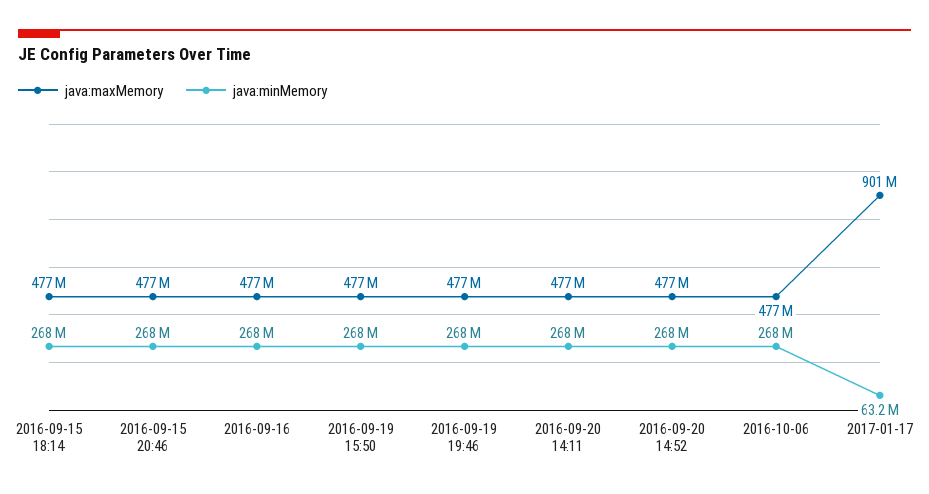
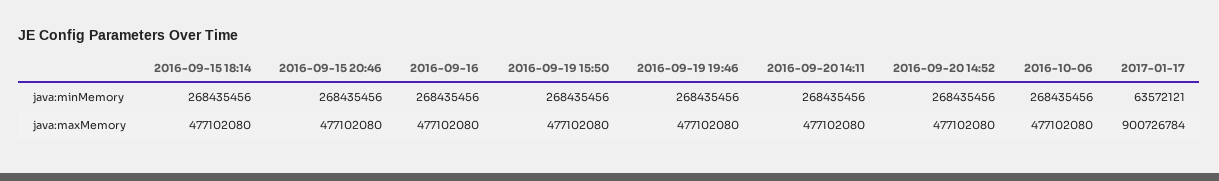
  {
    "java:maxMemory": {
      "2016-09-15 18:14": 477102080,
      "2016-09-15 20:46": 477102080,
      "2016-09-16": 477102080,
      "2016-09-19 15:50": 477102080,
      "2016-09-19 19:46": 477102080,
      "2016-09-20 14:11": 477102080,
      "2016-09-20 14:52": 477102080,
      "2016-10-06": 477102080,
      "2017-01-17": 900726784
    },
    "java:minMemory": {
      "2016-09-15 18:14": 268435456,
      "2016-09-15 20:46": 268435456,
      "2016-09-16": 268435456,
      "2016-09-19 15:50": 268435456,
      "2016-09-19 19:46": 268435456,
      "2016-09-20 14:11": 268435456,
      "2016-09-20 14:52": 268435456,
      "2016-10-06": 268435456,
-     "2017-01-17": 63200000
+     "2017-01-17": 63572121
    }
  }

